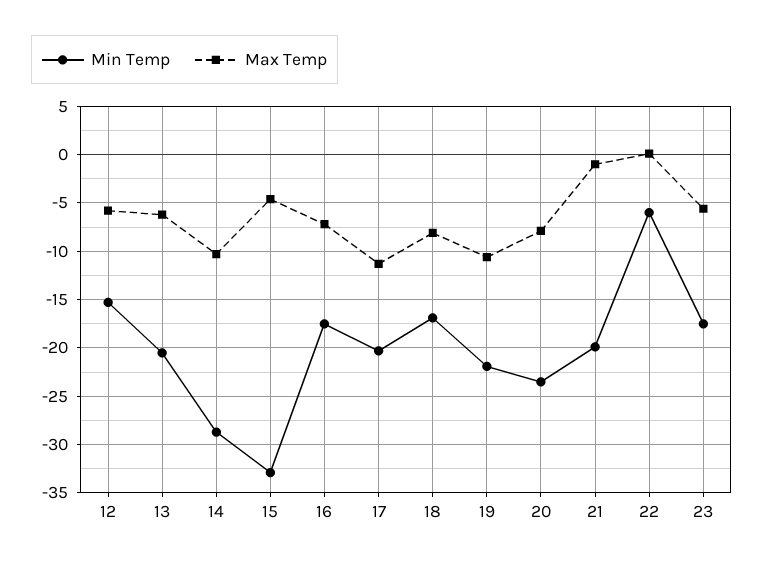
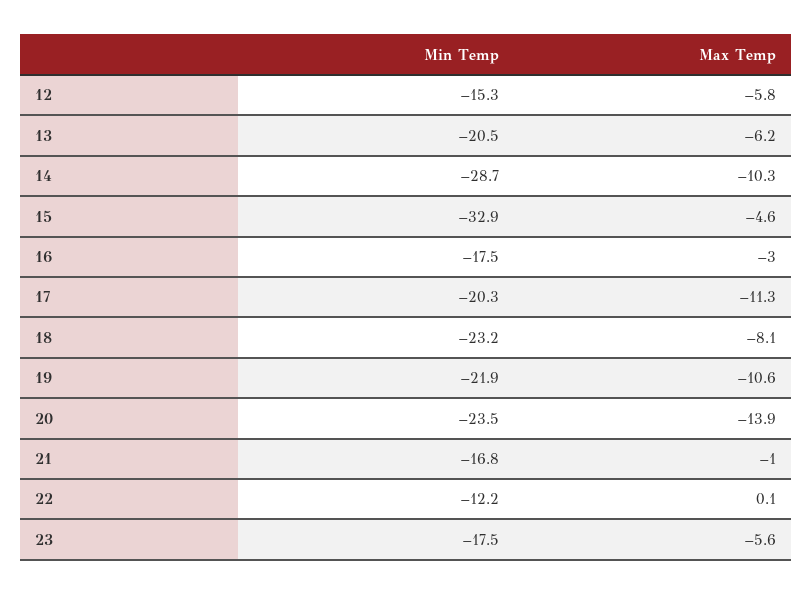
  {
    "Min Temp": {
      "12": -15.3,
      "13": -20.5,
      "14": -28.7,
      "15": -32.9,
      "16": -17.5,
      "17": -20.3,
-     "18": -17,
+     "18": -23.2,
      "19": -21.9,
      "20": -23.5,
-     "21": -20,
+     "21": -16.8,
-     "22": -6,
+     "22": -12.2,
      "23": -17.5
    },
    "Max Temp": {
      "12": -5.8,
      "13": -6.2,
      "14": -10.3,
      "15": -4.6,
-     "16": -7,
+     "16": -3,
      "17": -11.3,
      "18": -8.1,
      "19": -10.6,
-     "20": -8,
+     "20": -13.9,
      "21": -1,
      "22": 0.1,
      "23": -5.6
    }
  }

